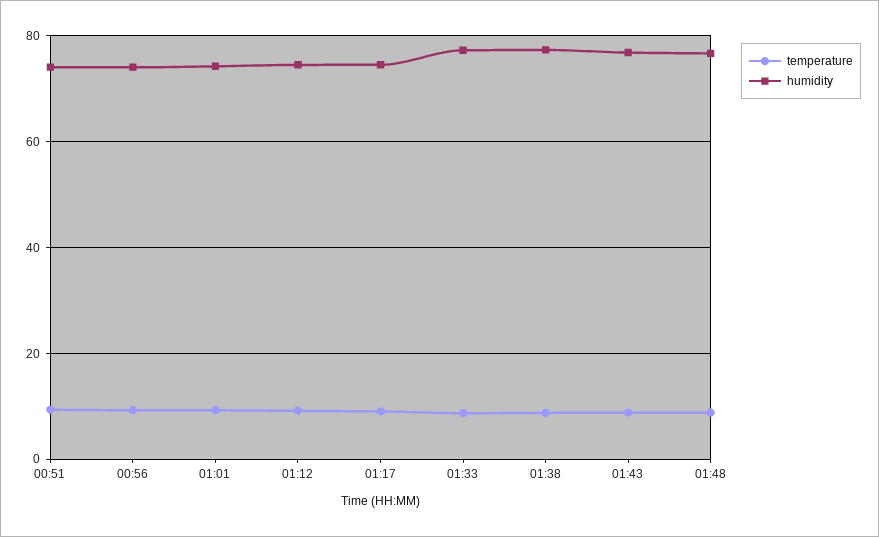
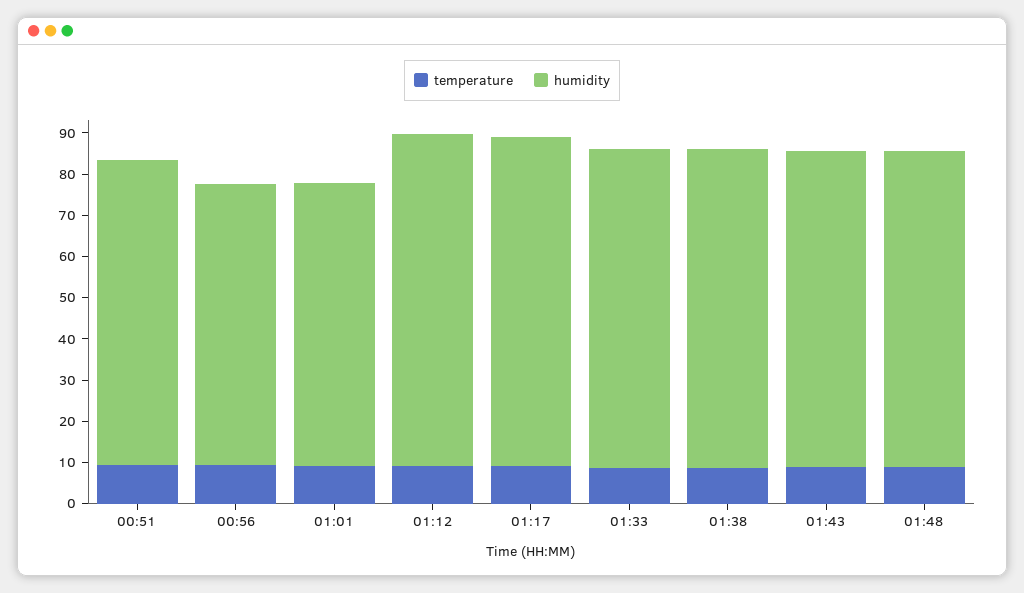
  {
    "temperature": {
      "00:51": 10,
      "00:56": 10,
      "01:01": 10,
      "01:12": 10,
      "01:17": 10,
      "01:33": 8,
      "01:38": 8,
      "01:43": 8,
      "01:48": 8
    },
    "humidity": {
      "00:51": 74,
-     "00:56": 74,
+     "00:56": 68,
-     "01:01": 74,
+     "01:01": 68,
-     "01:12": 74,
+     "01:12": 80,
-     "01:17": 74,
+     "01:17": 80,
      "01:33": 78,
      "01:38": 78,
      "01:43": 76,
      "01:48": 76
    }
  }

